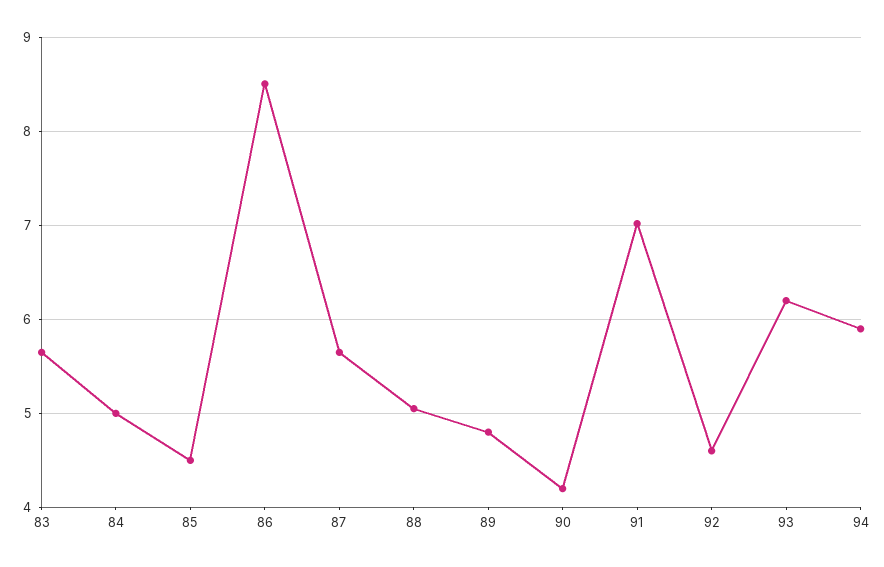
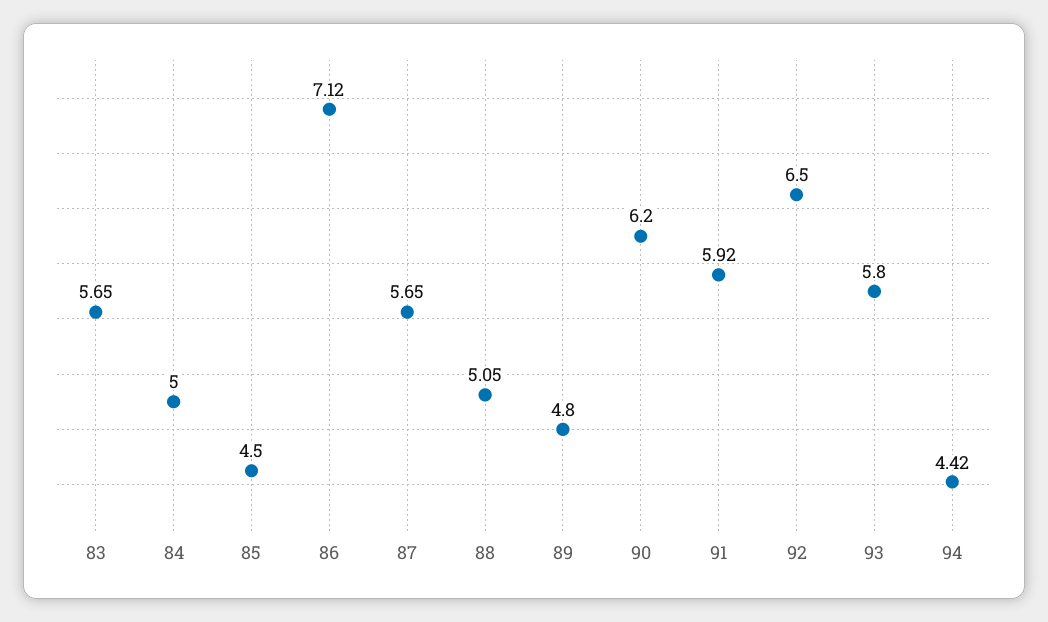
  {
    "83": 5.65,
    "84": 5,
    "85": 4.5,
-   "86": 8.5,
+   "86": 7.12,
    "87": 5.65,
    "88": 5.05,
    "89": 4.8,
-   "90": 4.2,
+   "90": 6.2,
-   "91": 7,
+   "91": 5.92,
-   "92": 4.6,
+   "92": 6.5,
-   "93": 6.2,
+   "93": 5.8,
-   "94": 5.9
+   "94": 4.42
  }

